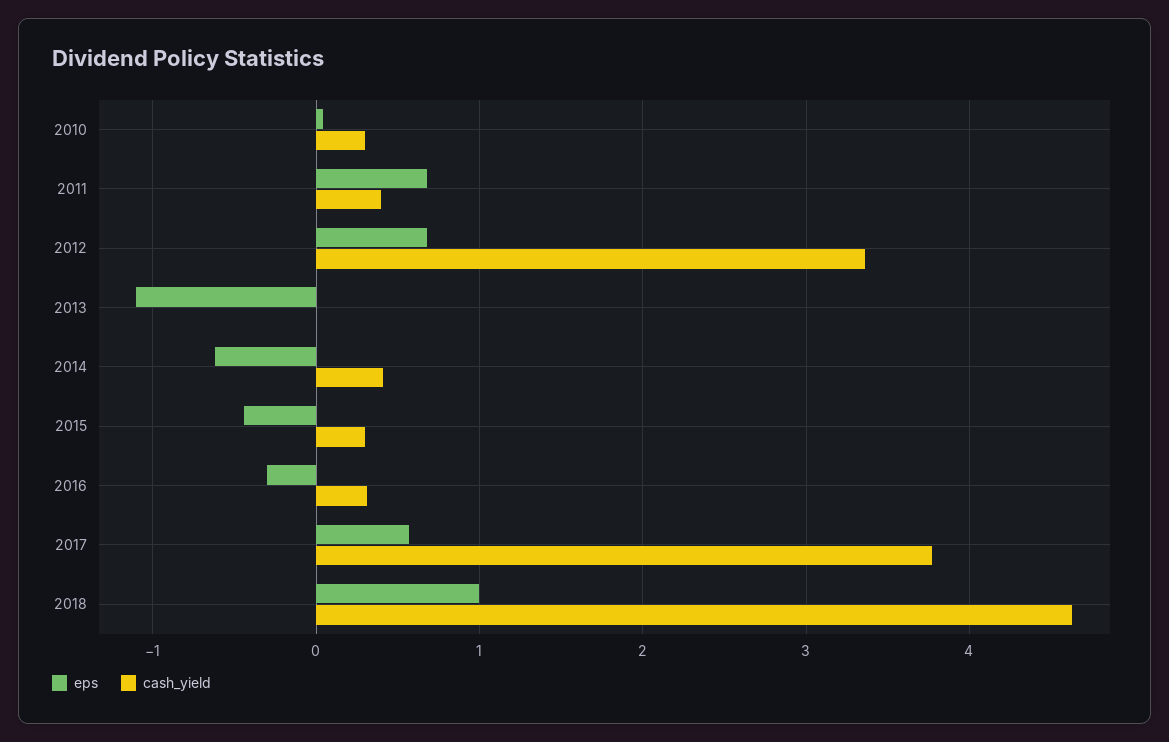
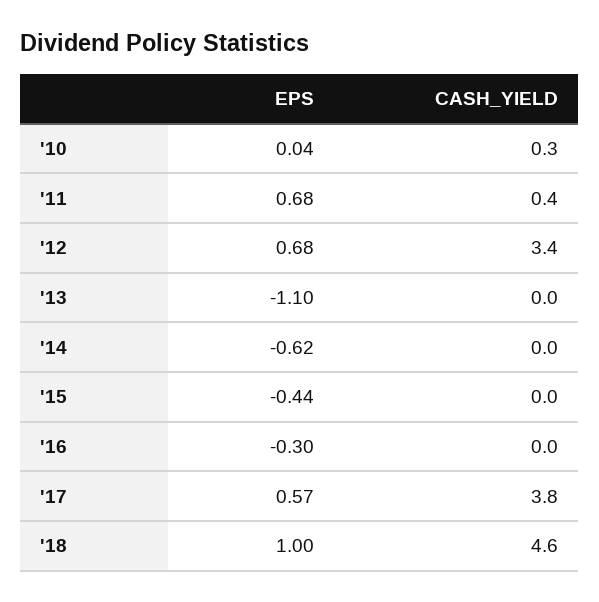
  {
    "eps": {
      "2010": 0.04,
      "2011": 0.68,
      "2012": 0.68,
      "2013": -1.1,
      "2014": -0.62,
      "2015": -0.44,
      "2016": -0.3,
      "2017": 0.57,
      "2018": 1
    },
    "cash_yield": {
      "2010": 0.3,
      "2011": 0.4,
      "2012": 3.4,
      "2013": 0,
-     "2014": 0.4,
+     "2014": 0,
-     "2015": 0.3,
+     "2015": 0,
-     "2016": 0.3,
+     "2016": 0,
      "2017": 3.8,
      "2018": 4.6
    }
  }

